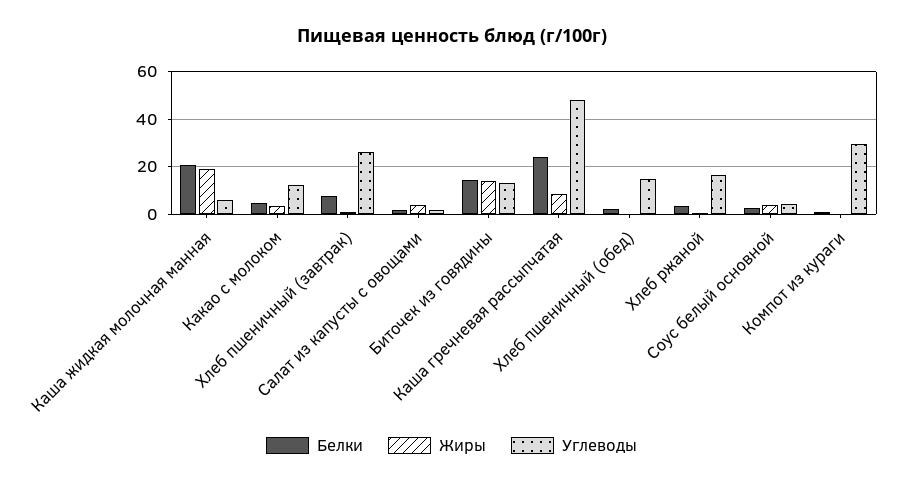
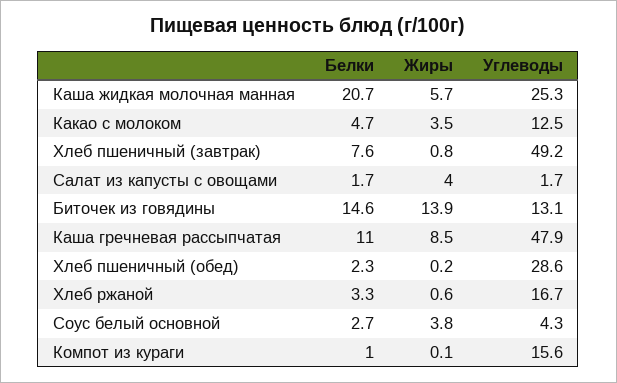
  {
    "Белки": {
      "Каша жидкая молочная манная": 20.7,
      "Какао с молоком": 4.7,
      "Хлеб пшеничный (завтрак)": 7.6,
      "Салат из капусты с овощами": 1.7,
      "Биточек из говядины": 14.6,
-     "Каша гречневая рассыпчатая": 25,
+     "Каша гречневая рассыпчатая": 11,
      "Хлеб пшеничный (обед)": 2.3,
      "Хлеб ржаной": 3.3,
      "Соус белый основной": 2.7,
      "Компот из кураги": 1
    },
    "Жиры": {
-     "Каша жидкая молочная манная": 20,
+     "Каша жидкая молочная манная": 5.7,
      "Какао с молоком": 3.5,
      "Хлеб пшеничный (завтрак)": 0.8,
      "Салат из капусты с овощами": 4,
      "Биточек из говядины": 13.9,
      "Каша гречневая рассыпчатая": 8.5,
      "Хлеб пшеничный (обед)": 0.2,
      "Хлеб ржаной": 0.6,
      "Соус белый основной": 3.8,
      "Компот из кураги": 0.1
    },
    "Углеводы": {
-     "Каша жидкая молочная манная": 5,
+     "Каша жидкая молочная манная": 25.3,
      "Какао с молоком": 12.5,
-     "Хлеб пшеничный (завтрак)": 25,
+     "Хлеб пшеничный (завтрак)": 49.2,
      "Салат из капусты с овощами": 1.7,
      "Биточек из говядины": 13.1,
      "Каша гречневая рассыпчатая": 47.9,
-     "Хлеб пшеничный (обед)": 15,
+     "Хлеб пшеничный (обед)": 28.6,
      "Хлеб ржаной": 16.7,
      "Соус белый основной": 4.3,
-     "Компот из кураги": 30
+     "Компот из кураги": 15.6
    }
  }

